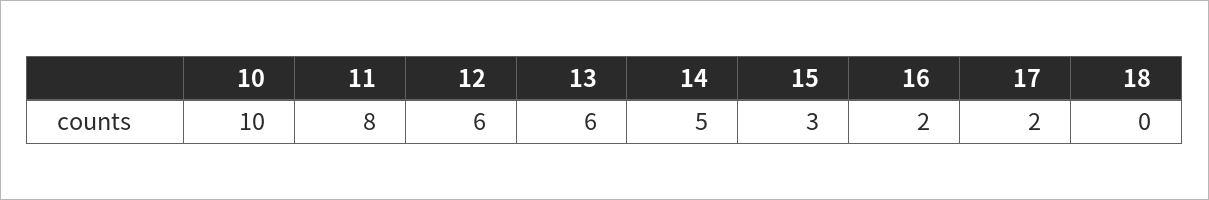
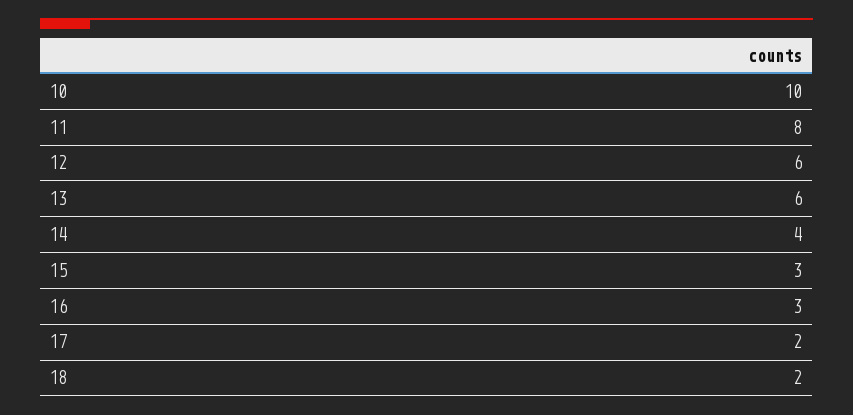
  {
    "10": 10,
    "11": 8,
    "12": 6,
    "13": 6,
-   "14": 5,
+   "14": 4,
    "15": 3,
-   "16": 2,
+   "16": 3,
    "17": 2,
-   "18": 0
+   "18": 2
  }

